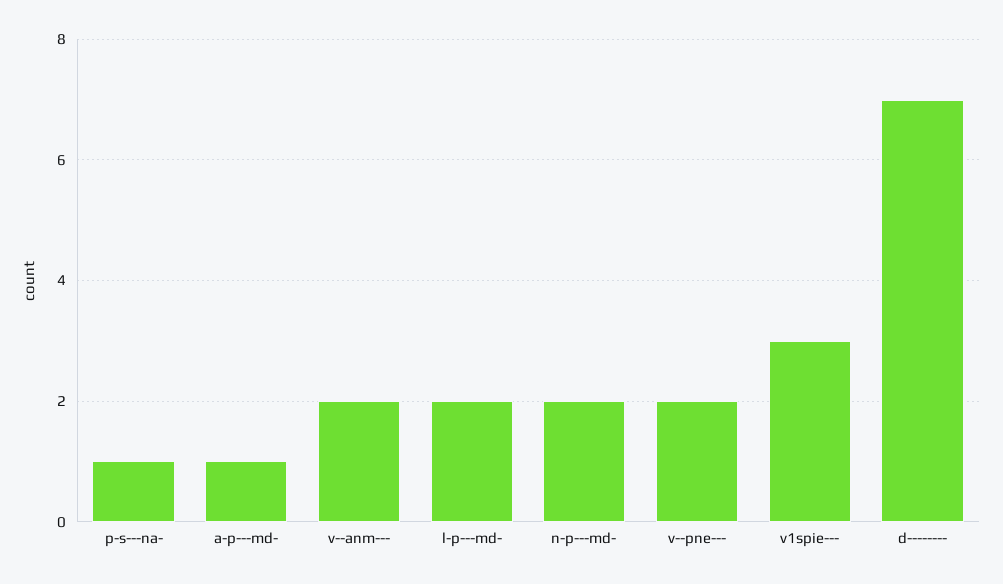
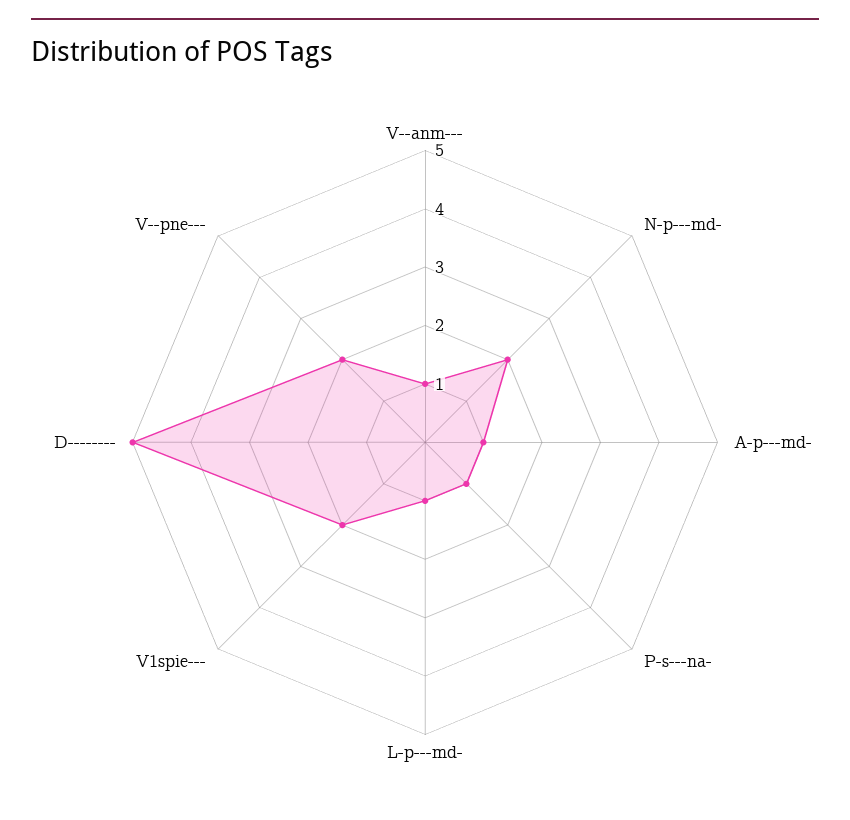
  {
    "p-s---na-": 1,
    "a-p---md-": 1,
-   "v--anm---": 2,
+   "v--anm---": 1,
-   "l-p---md-": 2,
+   "l-p---md-": 1,
    "n-p---md-": 2,
    "v--pne---": 2,
-   "v1spie---": 3,
+   "v1spie---": 2,
-   "d--------": 7
+   "d--------": 5
  }

